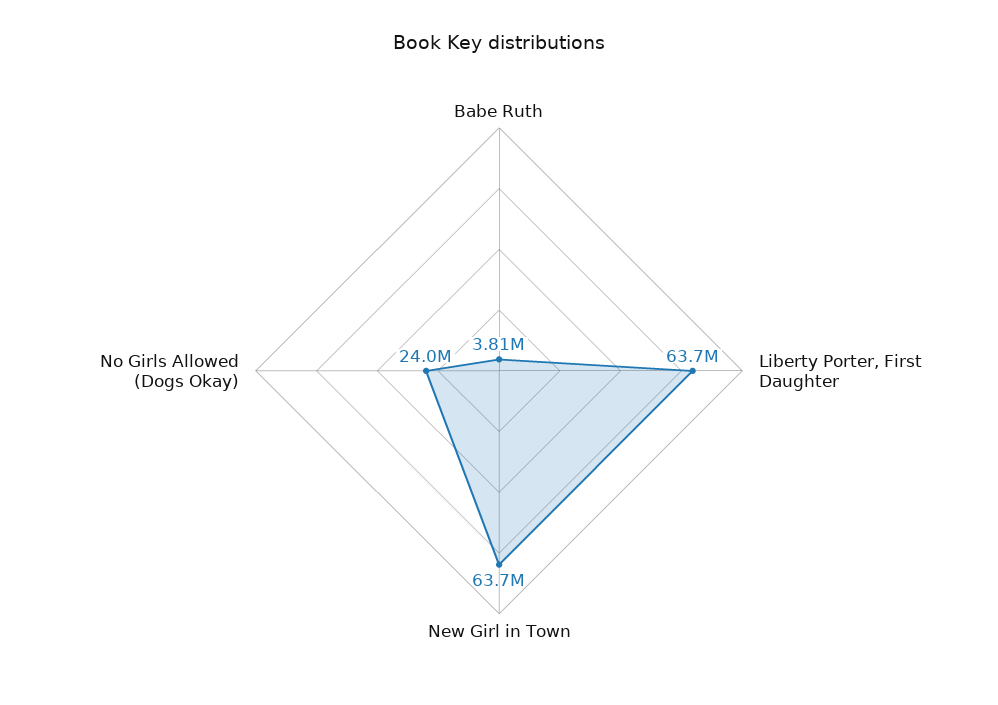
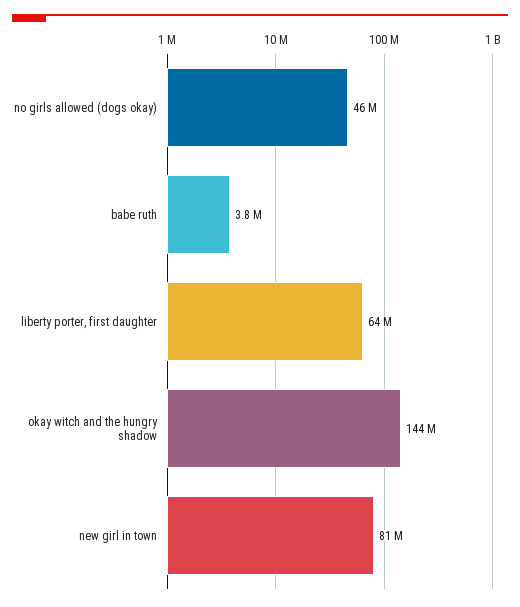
  {
    "Babe Ruth": 3810000,
    "Liberty Porter, First Daughter": 63700000,
-   "New Girl in Town": 63700000,
+   "New Girl in Town": 81000000,
-   "No Girls Allowed (Dogs Okay)": 24000000
+   "No Girls Allowed (Dogs Okay)": 46000000,
+   "okay witch and the hungry shadow": 144000000
  }

